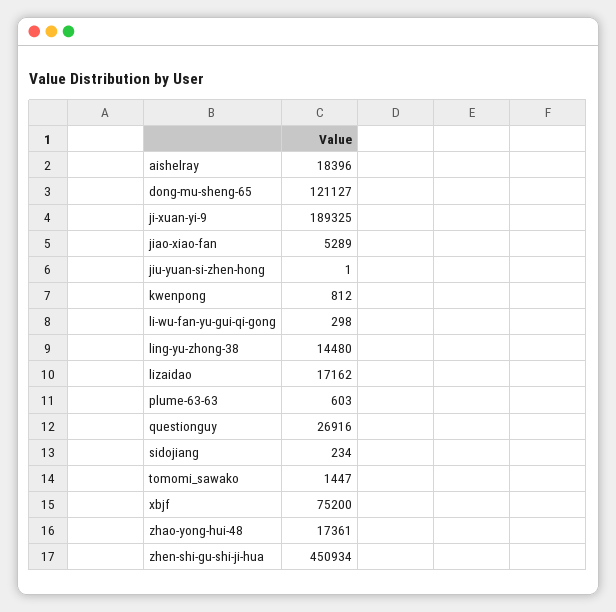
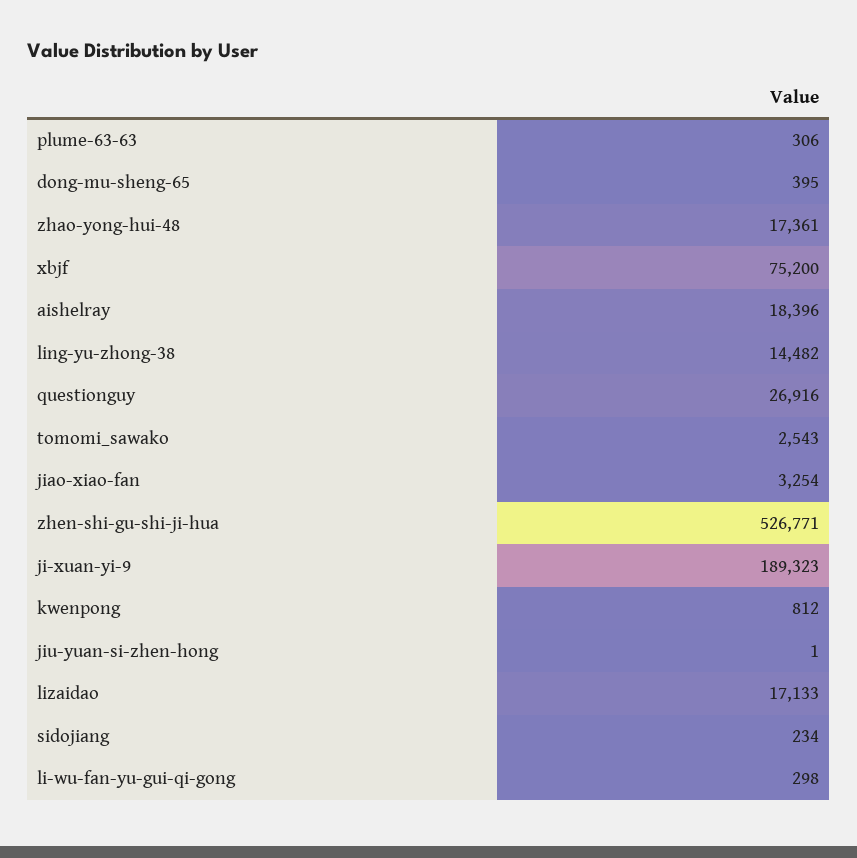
  {
    "aishelray": 18396,
-   "dong-mu-sheng-65": 121127,
+   "dong-mu-sheng-65": 395,
-   "ji-xuan-yi-9": 189325,
+   "ji-xuan-yi-9": 189323,
-   "jiao-xiao-fan": 5289,
+   "jiao-xiao-fan": 3254,
    "jiu-yuan-si-zhen-hong": 1,
    "kwenpong": 812,
    "li-wu-fan-yu-gui-qi-gong": 298,
-   "ling-yu-zhong-38": 14480,
+   "ling-yu-zhong-38": 14482,
-   "lizaidao": 17162,
+   "lizaidao": 17133,
-   "plume-63-63": 603,
+   "plume-63-63": 306,
    "questionguy": 26916,
    "sidojiang": 234,
-   "tomomi_sawako": 1447,
+   "tomomi_sawako": 2543,
    "xbjf": 75200,
    "zhao-yong-hui-48": 17361,
-   "zhen-shi-gu-shi-ji-hua": 450934
+   "zhen-shi-gu-shi-ji-hua": 526771
  }

